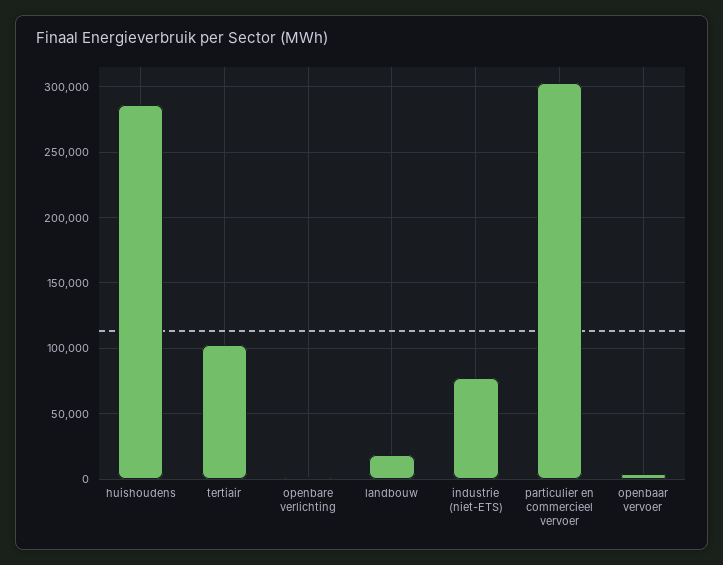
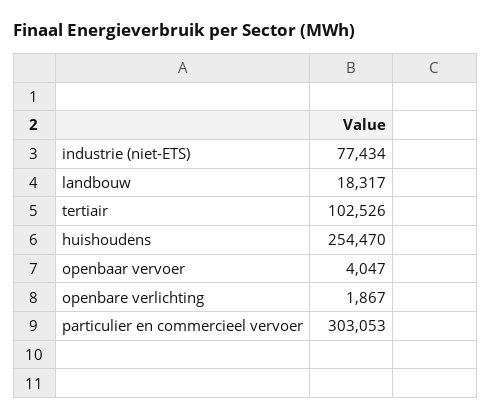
  {
-   "huishoudens": 285000,
+   "huishoudens": 254470,
    "tertiair": 102526,
    "openbare verlichting": 1867,
    "landbouw": 18317,
    "industrie (niet-ETS)": 77434,
    "particulier en commercieel vervoer": 303053,
    "openbaar vervoer": 4047
  }

